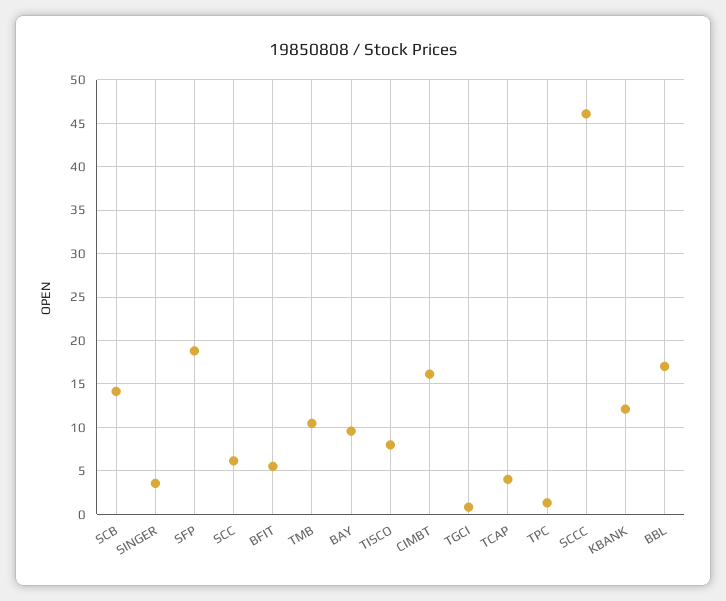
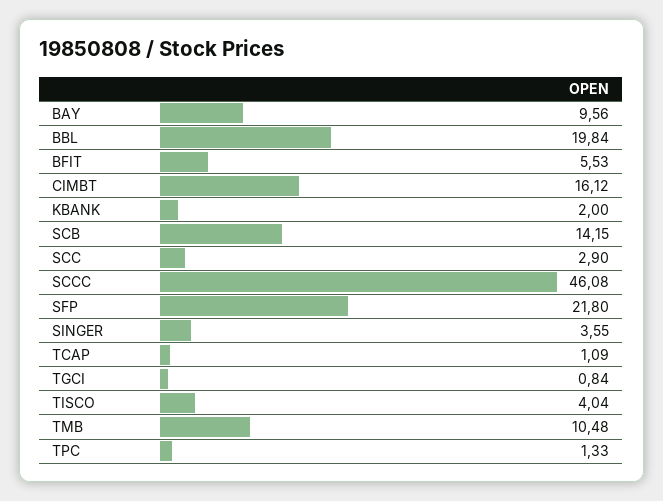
  {
    "SCB": 14.15,
    "SINGER": 3.55,
-   "SFP": 19,
+   "SFP": 21.8,
-   "SCC": 6,
+   "SCC": 2.9,
    "BFIT": 5.53,
    "TMB": 10.48,
    "BAY": 9.56,
-   "TISCO": 8,
+   "TISCO": 4.04,
    "CIMBT": 16.12,
    "TGCI": 0.84,
-   "TCAP": 4,
+   "TCAP": 1.09,
    "TPC": 1.33,
    "SCCC": 46.08,
-   "KBANK": 12,
+   "KBANK": 2,
-   "BBL": 17
+   "BBL": 19.84
  }

